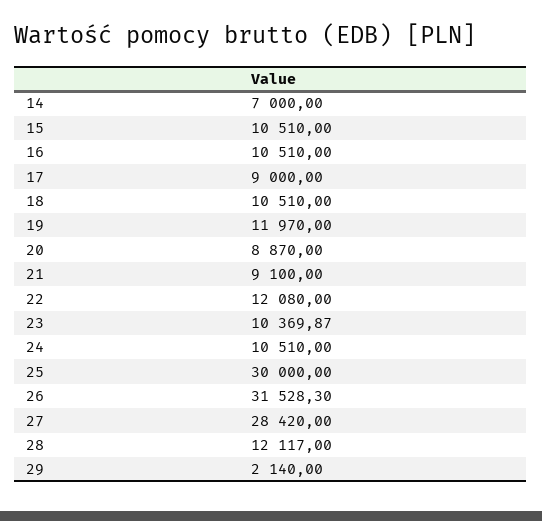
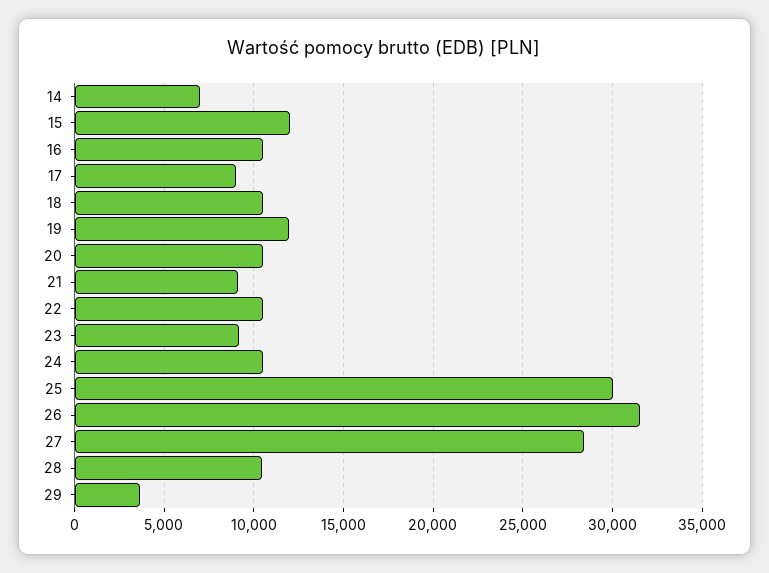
  {
    "14": 7000,
-   "15": 10510,
+   "15": 12000,
    "16": 10510,
    "17": 9000,
    "18": 10510,
    "19": 11970,
-   "20": 8870,
+   "20": 10500,
    "21": 9100,
-   "22": 12080,
+   "22": 10500,
-   "23": 10369.87,
+   "23": 9000,
    "24": 10510,
    "25": 30000,
    "26": 31528.3,
    "27": 28420,
-   "28": 12117,
+   "28": 10500,
-   "29": 2140
+   "29": 3500
  }

